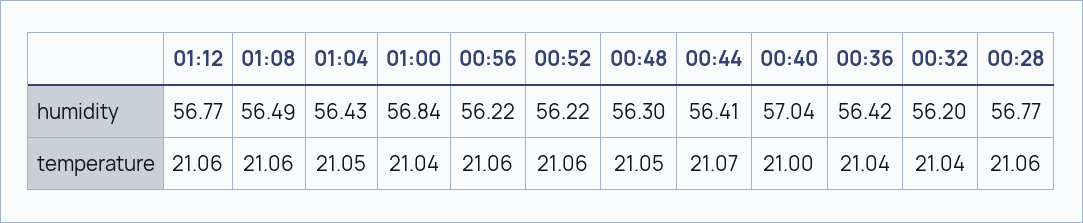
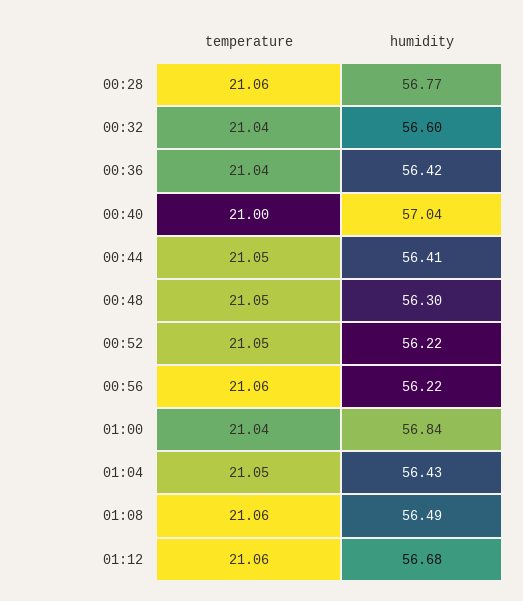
  {
    "01:12": {
-     "humidity": 56.77,
+     "humidity": 56.68,
      "temperature": 21.06
    },
    "01:08": {
      "humidity": 56.49,
      "temperature": 21.06
    },
    "01:04": {
      "humidity": 56.43,
      "temperature": 21.05
    },
    "01:00": {
      "humidity": 56.84,
      "temperature": 21.04
    },
    "00:56": {
      "humidity": 56.22,
      "temperature": 21.06
    },
    "00:52": {
      "humidity": 56.22,
-     "temperature": 21.06
+     "temperature": 21.05
    },
    "00:48": {
      "humidity": 56.3,
      "temperature": 21.05
    },
    "00:44": {
      "humidity": 56.41,
-     "temperature": 21.07
+     "temperature": 21.05
    },
    "00:40": {
      "humidity": 57.04,
      "temperature": 21
    },
    "00:36": {
      "humidity": 56.42,
      "temperature": 21.04
    },
    "00:32": {
-     "humidity": 56.2,
+     "humidity": 56.6,
      "temperature": 21.04
    },
    "00:28": {
      "humidity": 56.77,
      "temperature": 21.06
    }
  }

